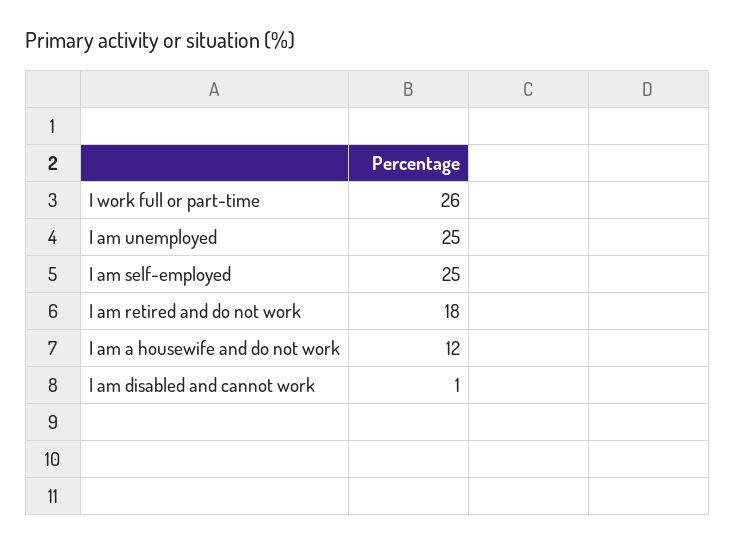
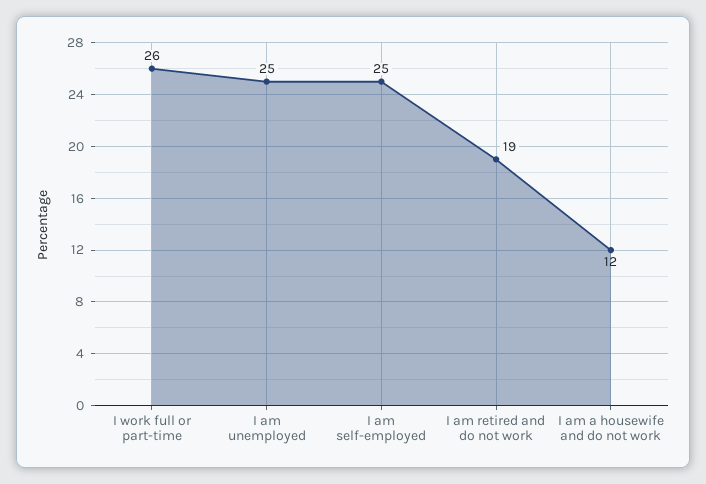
  {
    "I work full or part-time": 26,
    "I am unemployed": 25,
    "I am self-employed": 25,
-   "I am retired and do not work": 18,
+   "I am retired and do not work": 19,
-   "I am a housewife and do not work": 12,
+   "I am a housewife and do not work": 12
-   "I am disabled and cannot work": 1
  }

